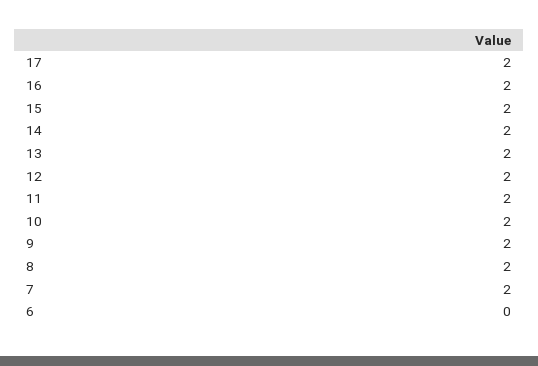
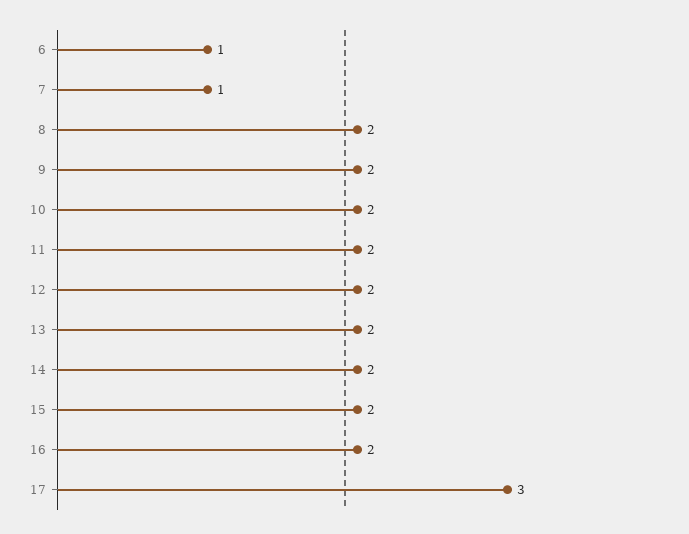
  {
-   "17": 2,
+   "17": 3,
    "16": 2,
    "15": 2,
    "14": 2,
    "13": 2,
    "12": 2,
    "11": 2,
    "10": 2,
    "9": 2,
    "8": 2,
-   "7": 2,
+   "7": 1,
-   "6": 0
+   "6": 1
  }

